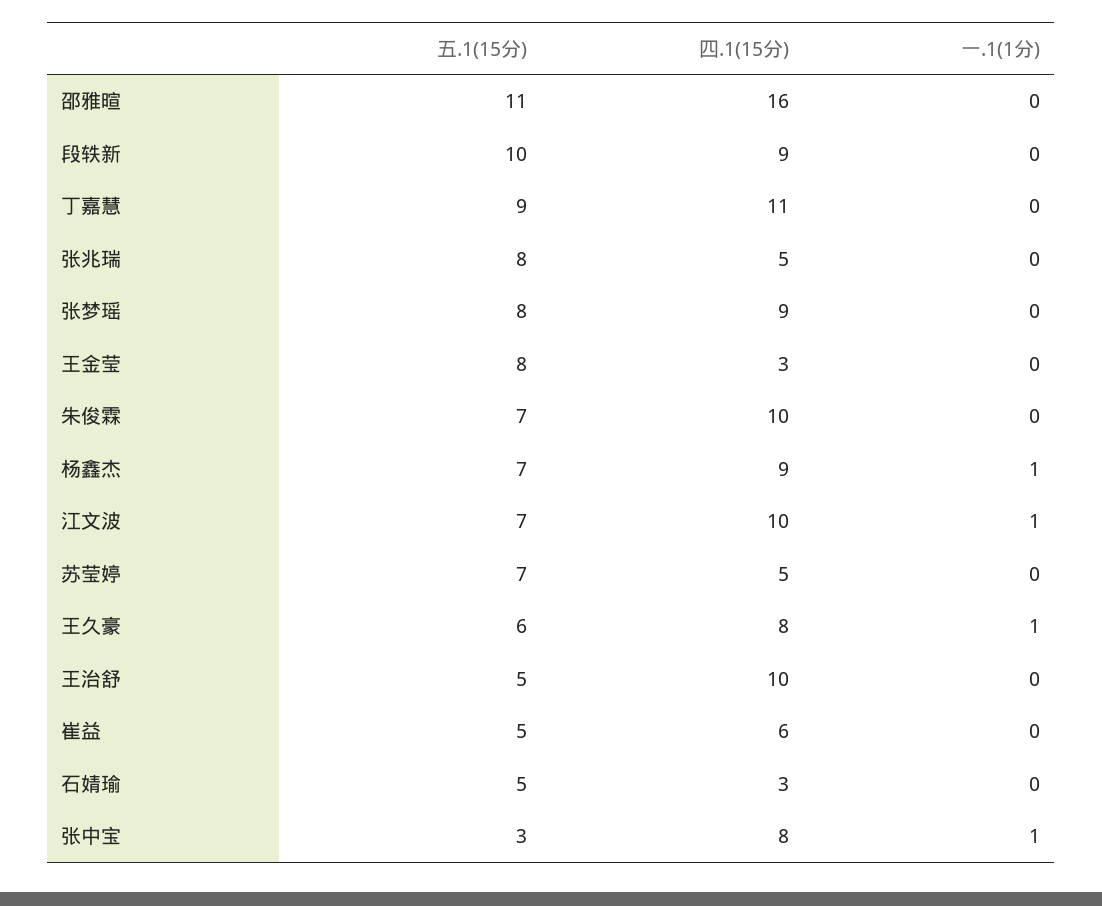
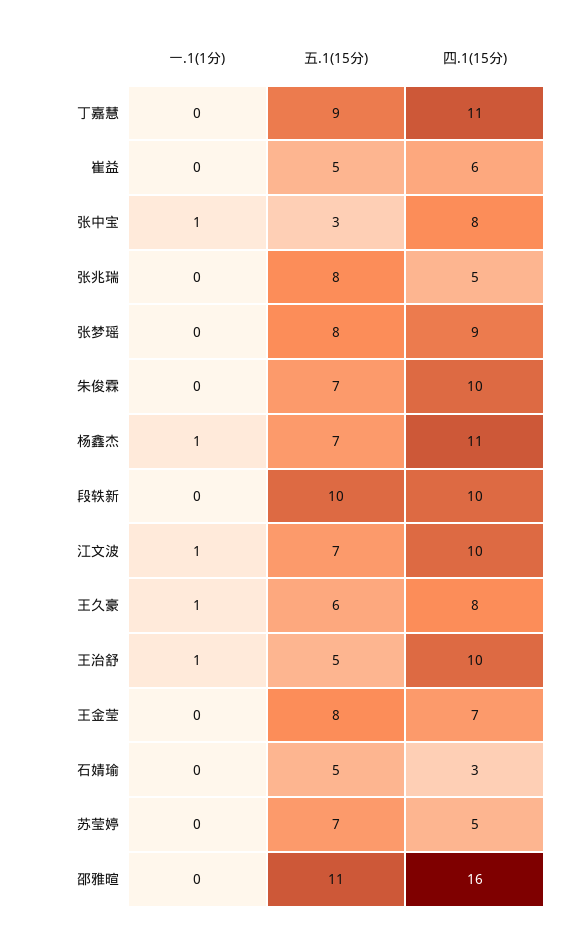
  {
    "五.1(15分)": {
      "邵雅暄": 11,
      "段轶新": 10,
      "丁嘉慧": 9,
      "张兆瑞": 8,
      "张梦瑶": 8,
      "王金莹": 8,
      "朱俊霖": 7,
      "杨鑫杰": 7,
      "江文波": 7,
      "苏莹婷": 7,
      "王久豪": 6,
      "王治舒": 5,
      "崔益": 5,
      "石婧瑜": 5,
      "张中宝": 3
    },
    "四.1(15分)": {
      "邵雅暄": 16,
-     "段轶新": 9,
+     "段轶新": 10,
      "丁嘉慧": 11,
      "张兆瑞": 5,
      "张梦瑶": 9,
-     "王金莹": 3,
+     "王金莹": 7,
      "朱俊霖": 10,
-     "杨鑫杰": 9,
+     "杨鑫杰": 11,
      "江文波": 10,
      "苏莹婷": 5,
      "王久豪": 8,
      "王治舒": 10,
      "崔益": 6,
      "石婧瑜": 3,
      "张中宝": 8
    },
    "一.1(1分)": {
      "邵雅暄": 0,
      "段轶新": 0,
      "丁嘉慧": 0,
      "张兆瑞": 0,
      "张梦瑶": 0,
      "王金莹": 0,
      "朱俊霖": 0,
      "杨鑫杰": 1,
      "江文波": 1,
      "苏莹婷": 0,
      "王久豪": 1,
-     "王治舒": 0,
+     "王治舒": 1,
      "崔益": 0,
      "石婧瑜": 0,
      "张中宝": 1
    }
  }

